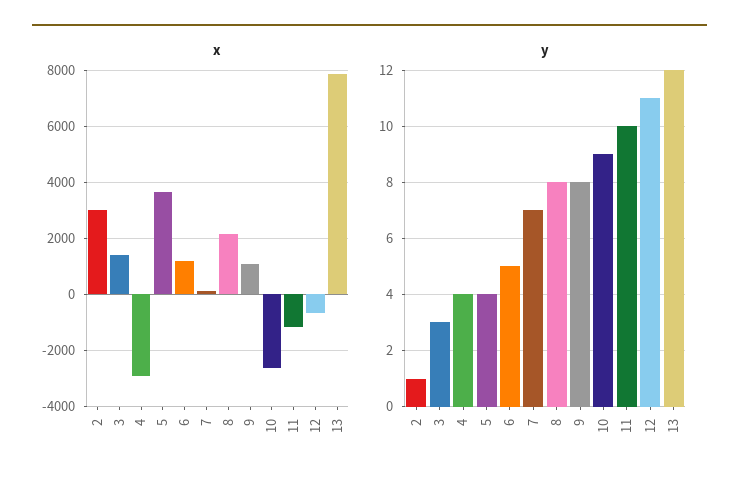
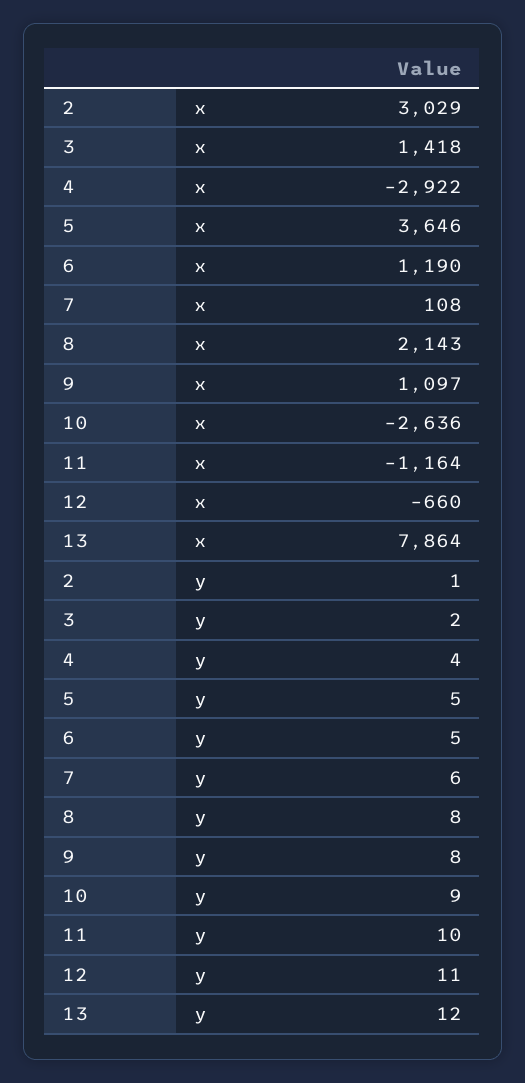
  {
    "x": {
      "2": 3029,
      "3": 1418,
      "4": -2922,
      "5": 3646,
      "6": 1190,
      "7": 108,
      "8": 2143,
      "9": 1097,
      "10": -2636,
      "11": -1164,
      "12": -660,
      "13": 7864
    },
    "y": {
      "2": 1,
-     "3": 3,
+     "3": 2,
      "4": 4,
-     "5": 4,
+     "5": 5,
      "6": 5,
-     "7": 7,
+     "7": 6,
      "8": 8,
      "9": 8,
      "10": 9,
      "11": 10,
      "12": 11,
      "13": 12
    }
  }

